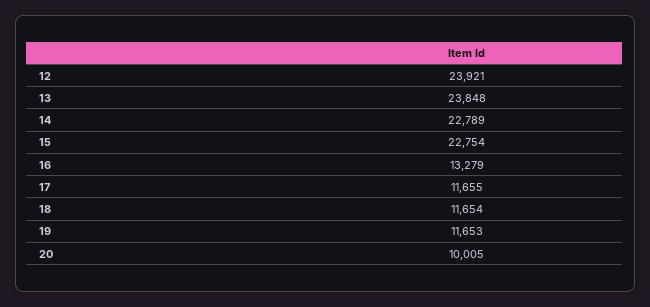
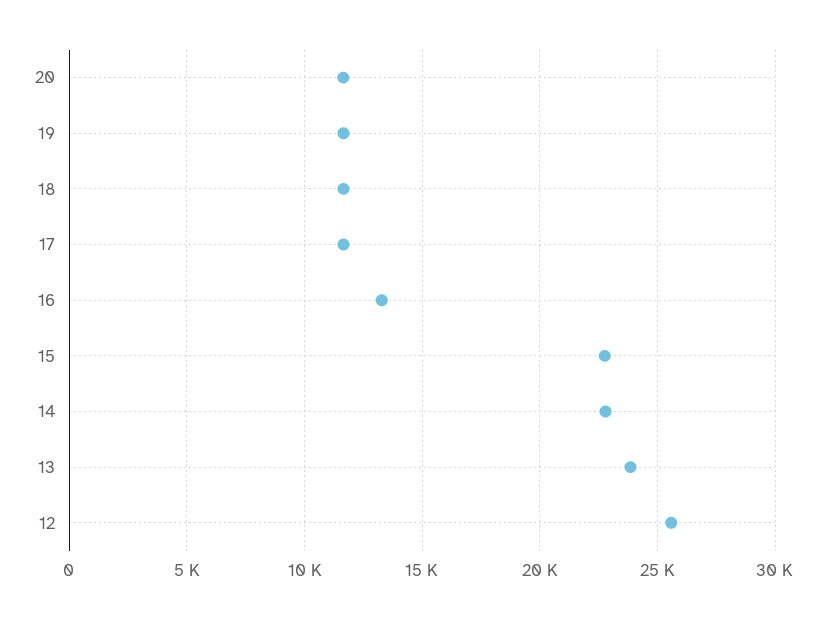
  {
-   "12": 23921,
+   "12": 25500,
    "13": 23848,
    "14": 22789,
    "15": 22754,
    "16": 13279,
    "17": 11655,
    "18": 11654,
    "19": 11653,
-   "20": 10005
+   "20": 11500
  }

